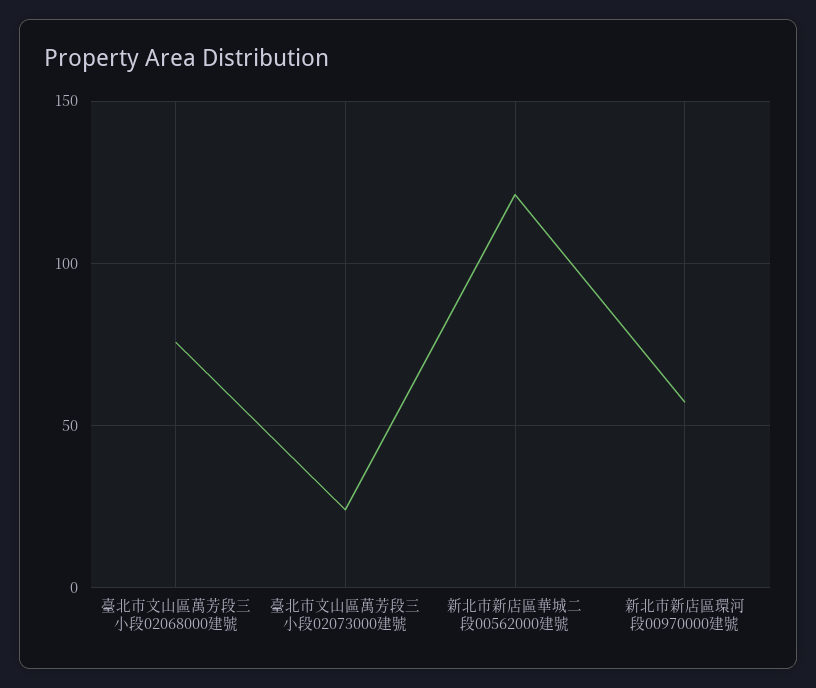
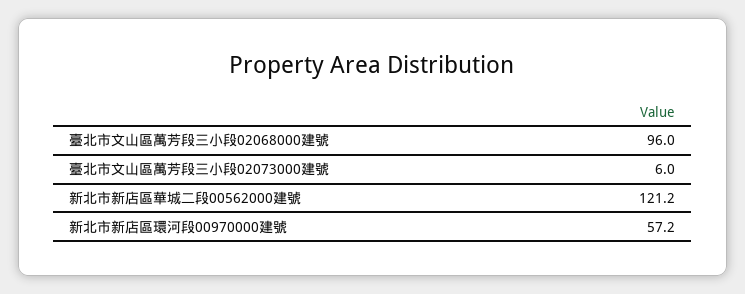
  {
-   "臺北市文山區萬芳段三小段02068000建號": 75,
+   "臺北市文山區萬芳段三小段02068000建號": 96,
-   "臺北市文山區萬芳段三小段02073000建號": 25,
+   "臺北市文山區萬芳段三小段02073000建號": 6,
    "新北市新店區華城二段00562000建號": 121.2,
    "新北市新店區環河段00970000建號": 57.2
  }

